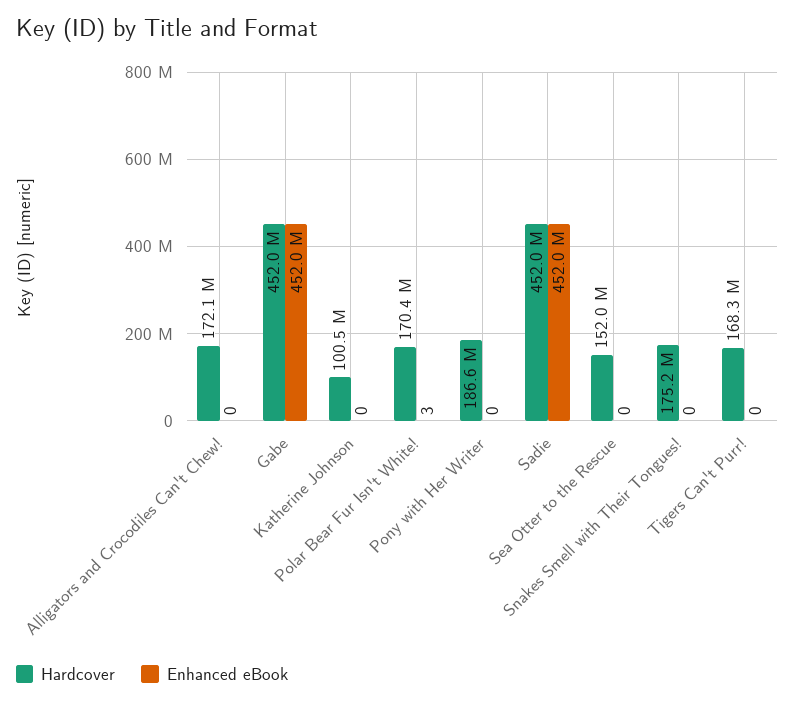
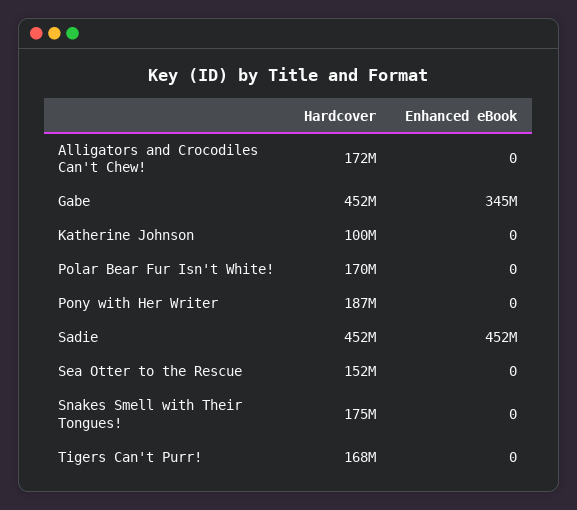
  {
    "Hardcover": {
      "Alligators and Crocodiles Can't Chew!": 172100000,
      "Gabe": 452000000,
      "Katherine Johnson": 100500000,
      "Polar Bear Fur Isn't White!": 170400000,
      "Pony with Her Writer": 186600000,
      "Sadie": 452000000,
      "Sea Otter to the Rescue": 152000000,
      "Snakes Smell with Their Tongues!": 175200000,
      "Tigers Can't Purr!": 168300000
    },
    "Enhanced eBook": {
      "Alligators and Crocodiles Can't Chew!": 0,
-     "Gabe": 452000000,
+     "Gabe": 345000000,
      "Katherine Johnson": 0,
-     "Polar Bear Fur Isn't White!": 3,
+     "Polar Bear Fur Isn't White!": 0,
      "Pony with Her Writer": 0,
      "Sadie": 452000000,
      "Sea Otter to the Rescue": 0,
      "Snakes Smell with Their Tongues!": 0,
      "Tigers Can't Purr!": 0
    }
  }

